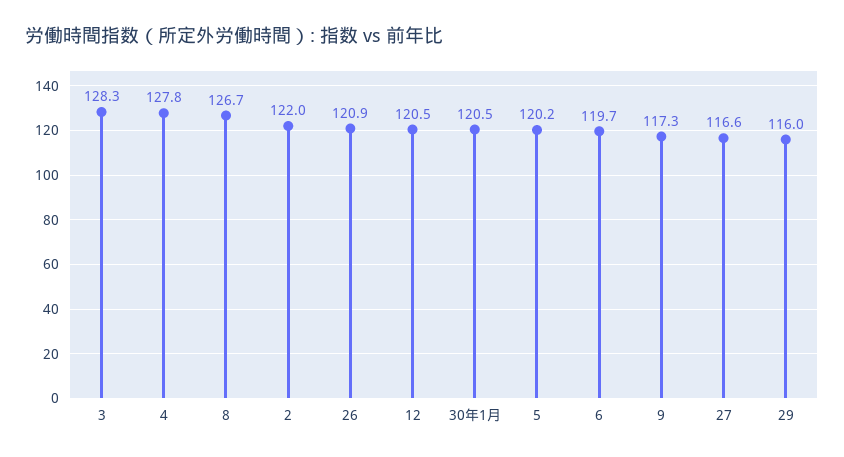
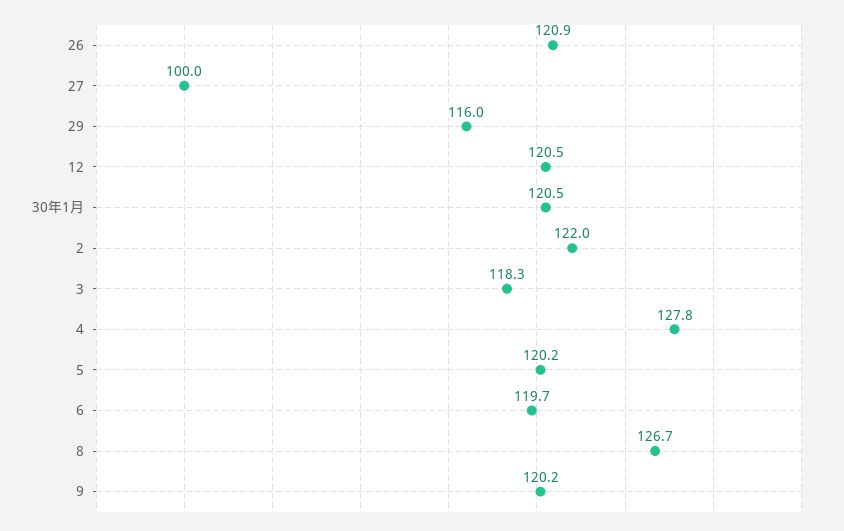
  {
-   "3": 128.3,
+   "3": 118.3,
    "4": 127.8,
    "8": 126.7,
    "2": 122,
    "26": 120.9,
    "12": 120.5,
    "30年1月": 120.5,
    "5": 120.2,
    "6": 119.7,
-   "9": 117.3,
+   "9": 120.2,
-   "27": 116.6,
+   "27": 100,
    "29": 116
  }

